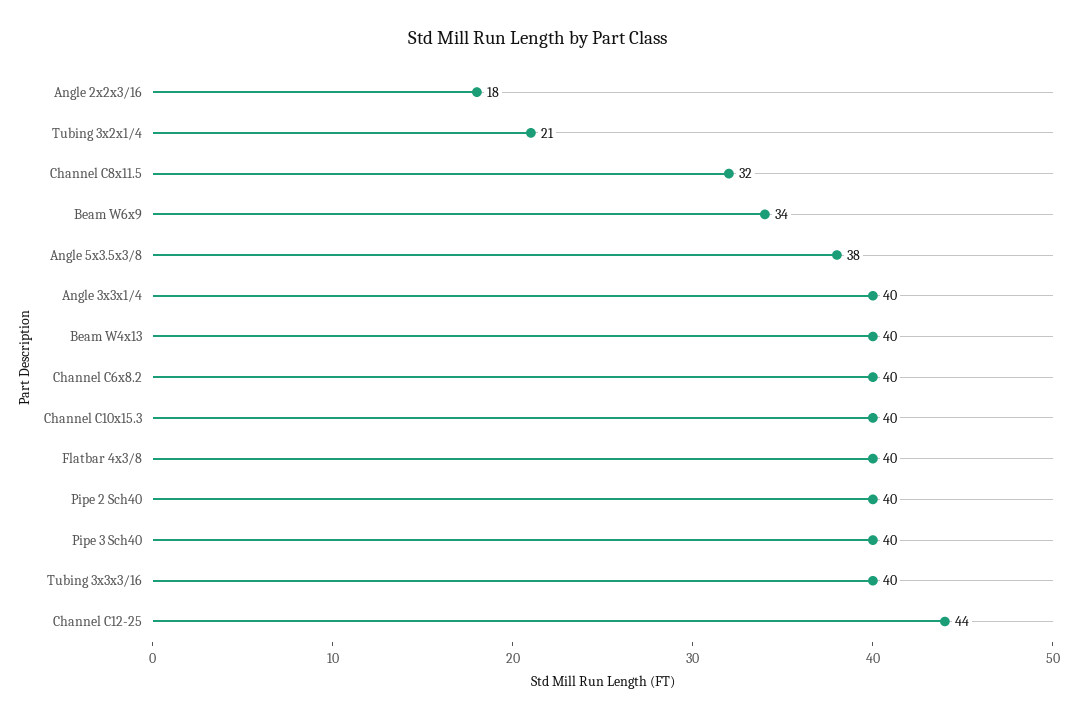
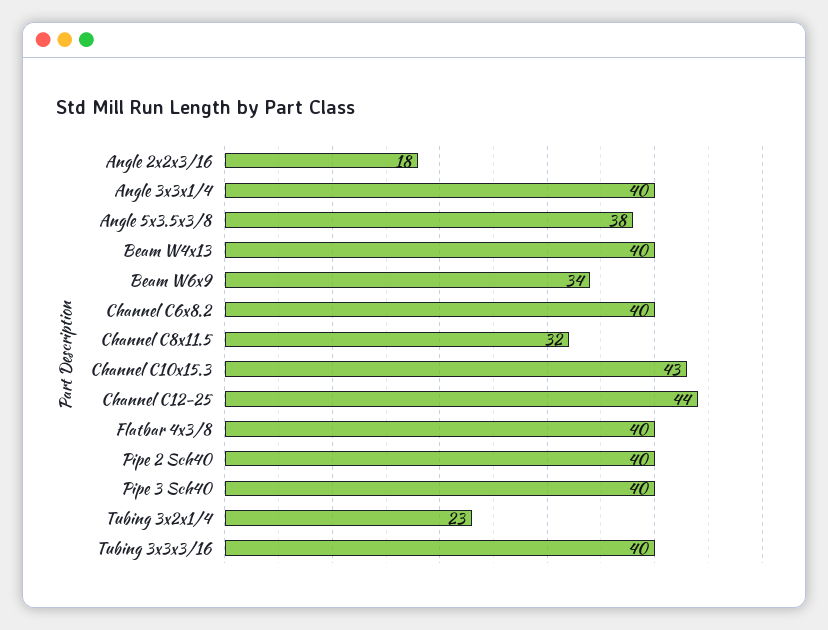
  {
    "Angle 2x2x3/16": 18,
-   "Tubing 3x2x1/4": 21,
+   "Tubing 3x2x1/4": 23,
    "Channel C8x11.5": 32,
    "Beam W6x9": 34,
    "Angle 5x3.5x3/8": 38,
    "Angle 3x3x1/4": 40,
    "Beam W4x13": 40,
    "Channel C6x8.2": 40,
-   "Channel C10x15.3": 40,
+   "Channel C10x15.3": 43,
    "Flatbar 4x3/8": 40,
    "Pipe 2 Sch40": 40,
    "Pipe 3 Sch40": 40,
    "Tubing 3x3x3/16": 40,
    "Channel C12-25": 44
  }

